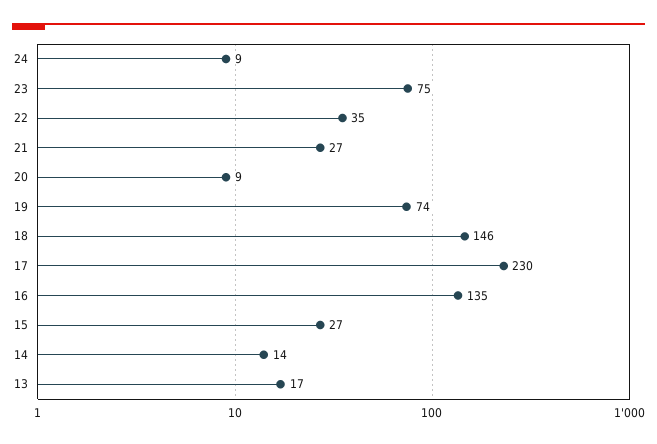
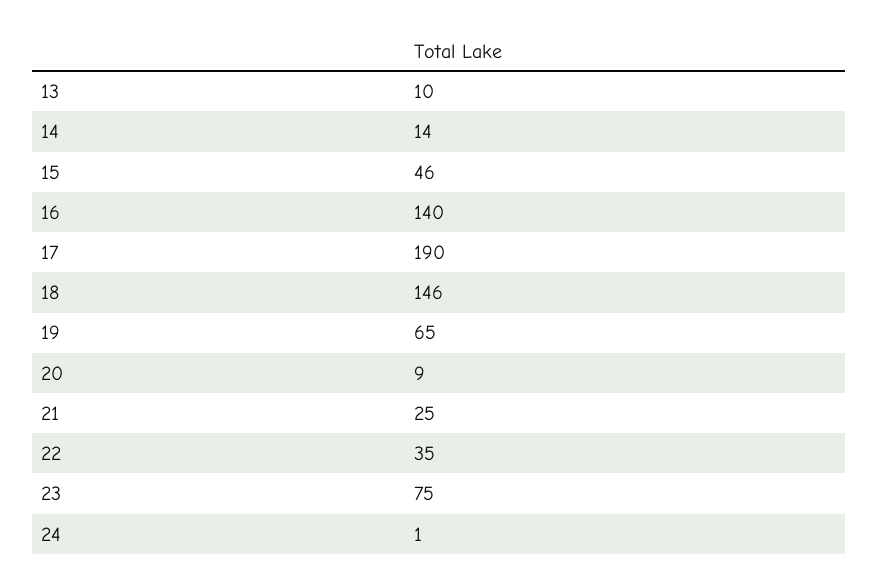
  {
-   "24": 9,
+   "24": 1,
    "23": 75,
    "22": 35,
-   "21": 27,
+   "21": 25,
    "20": 9,
-   "19": 74,
+   "19": 65,
    "18": 146,
-   "17": 230,
+   "17": 190,
-   "16": 135,
+   "16": 140,
-   "15": 27,
+   "15": 46,
    "14": 14,
-   "13": 17
+   "13": 10
  }

